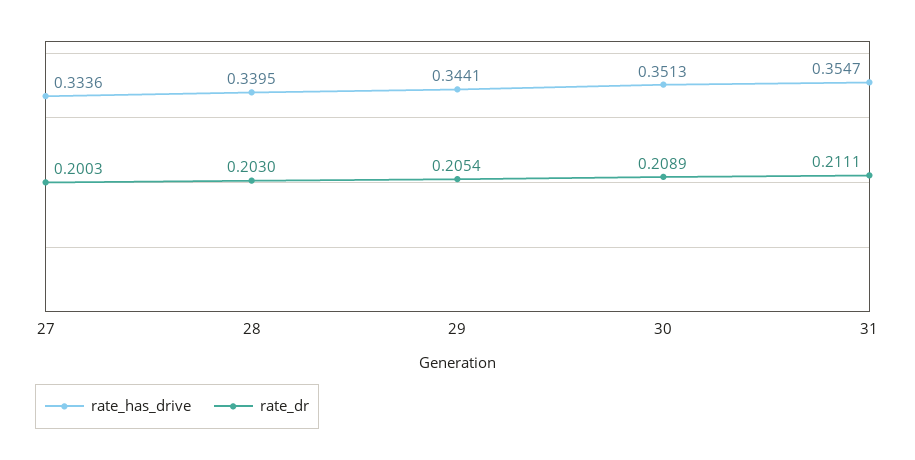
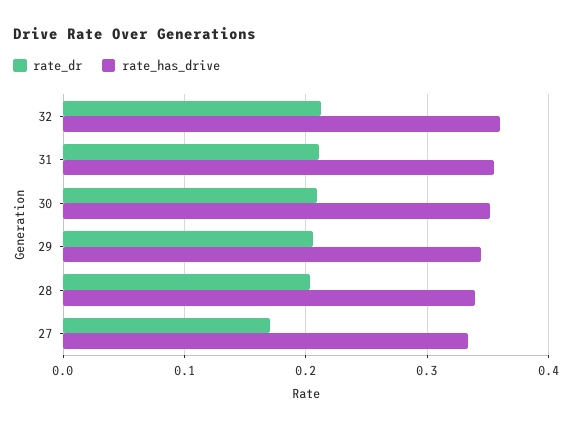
  {
    "rate_has_drive": {
      "27": 0.3336,
      "28": 0.3395,
      "29": 0.3441,
      "30": 0.3513,
-     "31": 0.3547
+     "31": 0.3547,
+     "32": 0.36
    },
    "rate_dr": {
-     "27": 0.2003,
+     "27": 0.17,
      "28": 0.203,
      "29": 0.2054,
      "30": 0.2089,
-     "31": 0.2111
+     "31": 0.2111,
+     "32": 0.21
    }
  }

